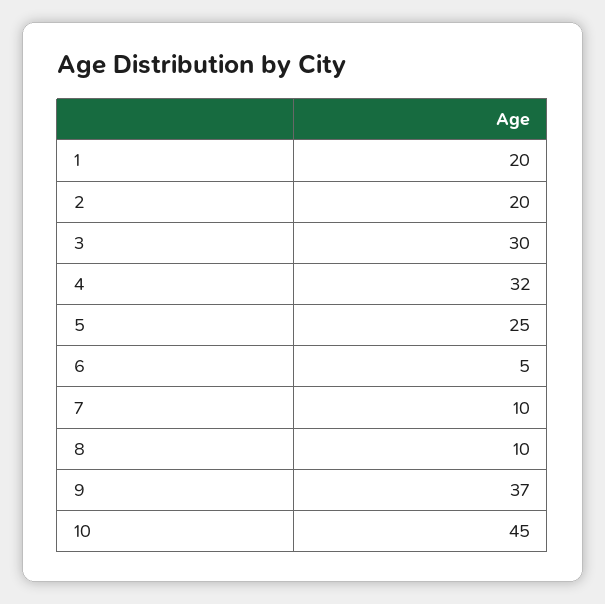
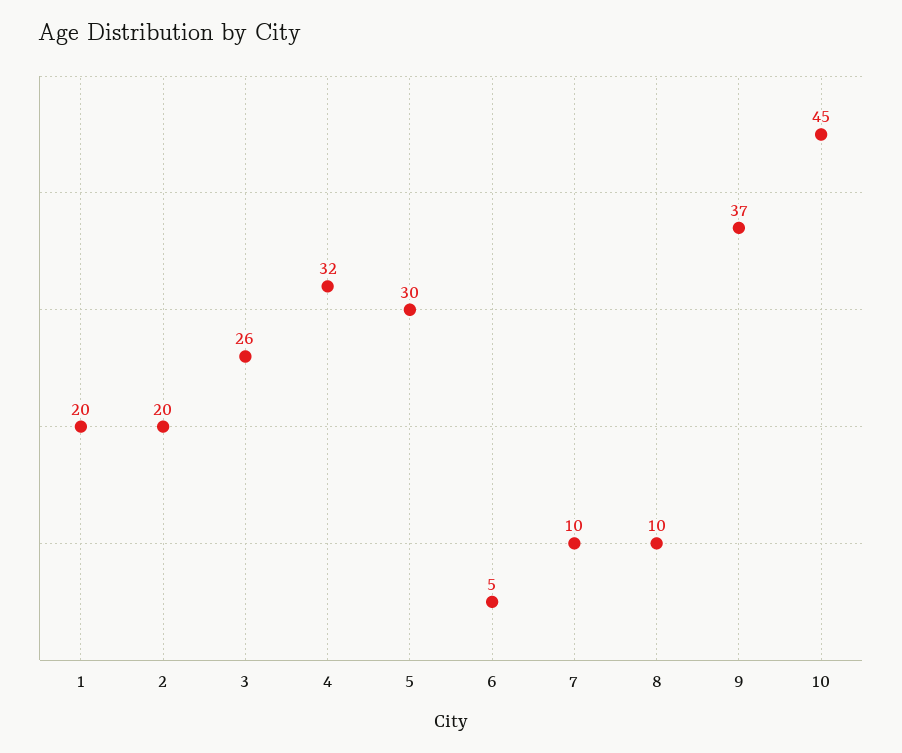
  {
    "1": 20,
    "2": 20,
-   "3": 30,
+   "3": 26,
    "4": 32,
-   "5": 25,
+   "5": 30,
    "6": 5,
    "7": 10,
    "8": 10,
    "9": 37,
    "10": 45
  }

